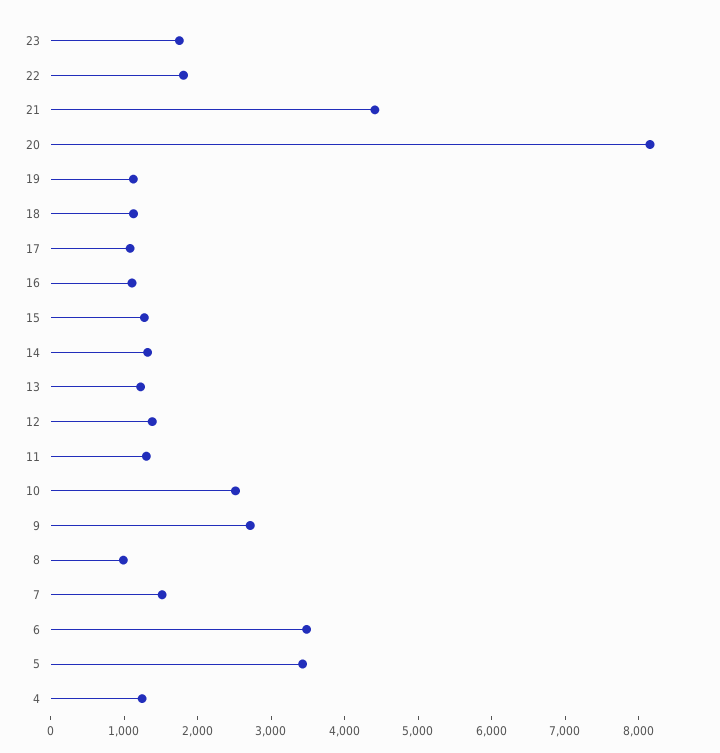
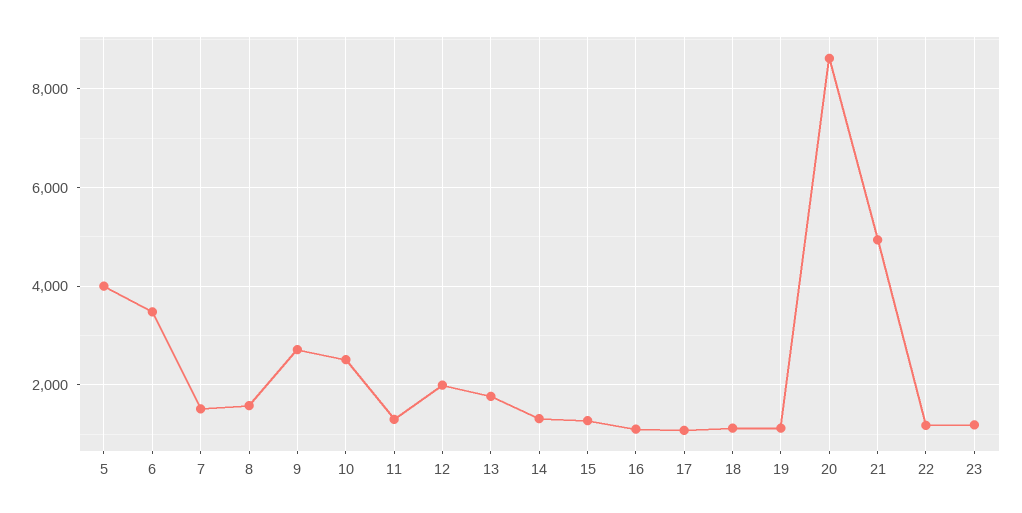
  {
-   "23": 1800,
+   "23": 1200,
-   "22": 1800,
+   "22": 1200,
-   "21": 4400,
+   "21": 5000,
-   "20": 8200,
+   "20": 8600,
    "19": 1200,
    "18": 1200,
    "17": 1000,
    "16": 1200,
    "15": 1200,
    "14": 1400,
-   "13": 1200,
+   "13": 1800,
-   "12": 1400,
+   "12": 2000,
    "11": 1400,
    "10": 2600,
    "9": 2800,
-   "8": 1000,
+   "8": 1600,
    "7": 1600,
    "6": 3400,
-   "5": 3400,
+   "5": 4000
-   "4": 1200
  }

